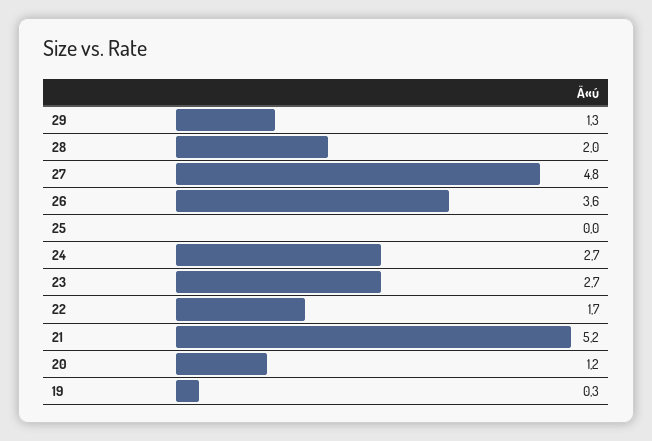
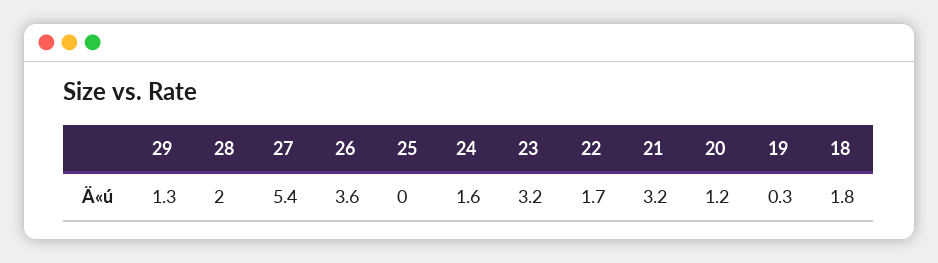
  {
    "29": 1.3,
    "28": 2,
-   "27": 4.8,
+   "27": 5.4,
    "26": 3.6,
    "25": 0,
-   "24": 2.7,
+   "24": 1.6,
-   "23": 2.7,
+   "23": 3.2,
    "22": 1.7,
-   "21": 5.2,
+   "21": 3.2,
    "20": 1.2,
-   "19": 0.3
+   "19": 0.3,
+   "18": 1.8
  }

